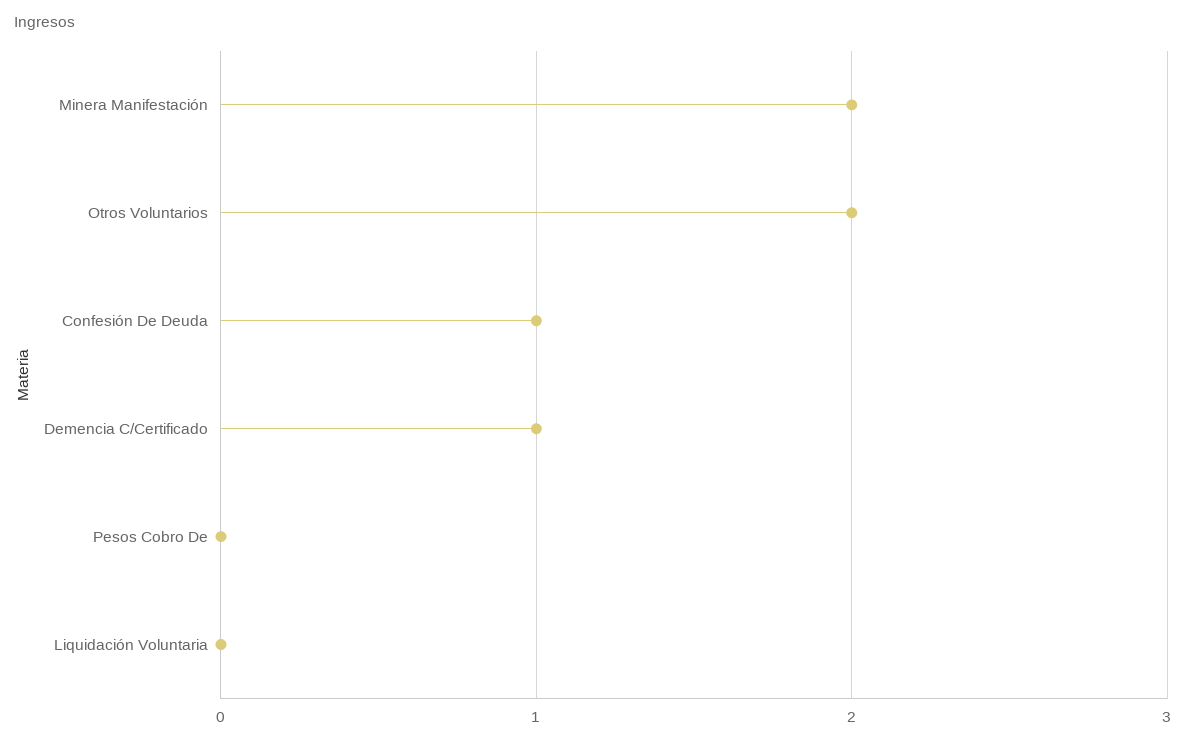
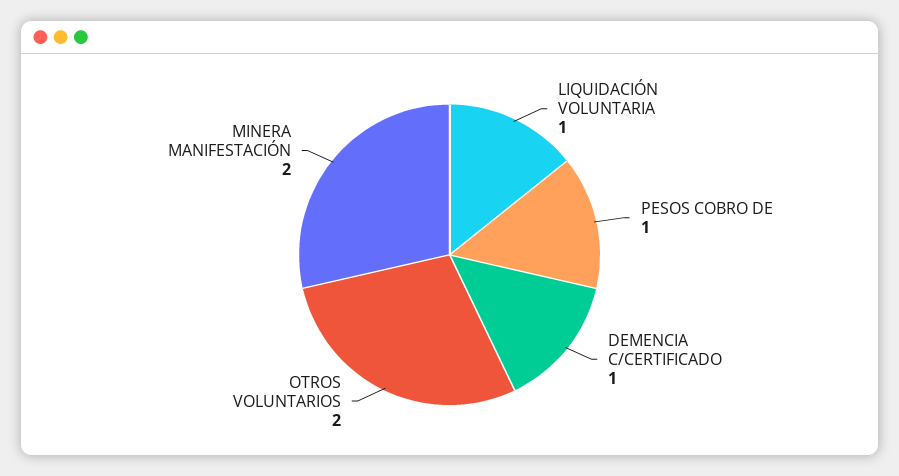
  {
    "Minera Manifestación": 2,
    "Otros Voluntarios": 2,
-   "Confesión De Deuda": 1,
    "Demencia C/Certificado": 1,
-   "Pesos Cobro De": 0,
+   "Pesos Cobro De": 1,
-   "Liquidación Voluntaria": 0
+   "Liquidación Voluntaria": 1
  }

